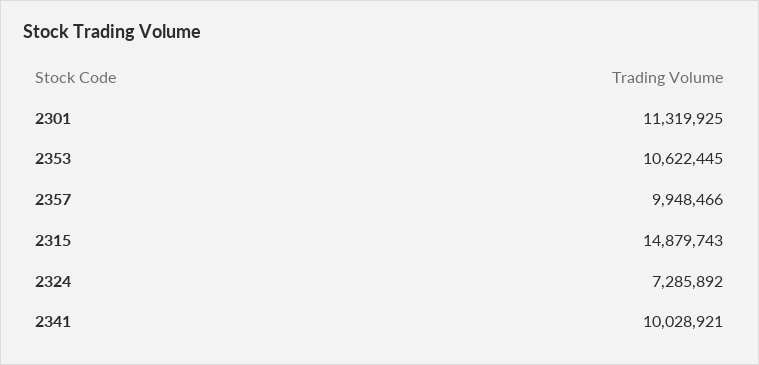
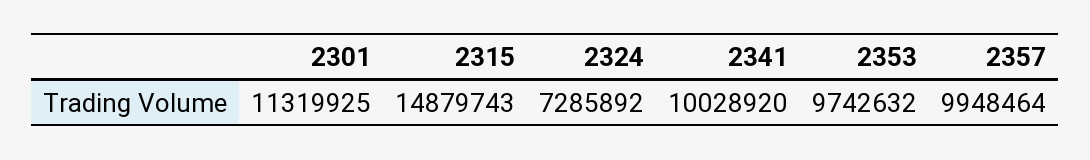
  {
    "2301": 11319925,
-   "2353": 10622445,
+   "2353": 9742632,
-   "2357": 9948466,
+   "2357": 9948464,
    "2315": 14879743,
    "2324": 7285892,
-   "2341": 10028921
+   "2341": 10028920
  }

